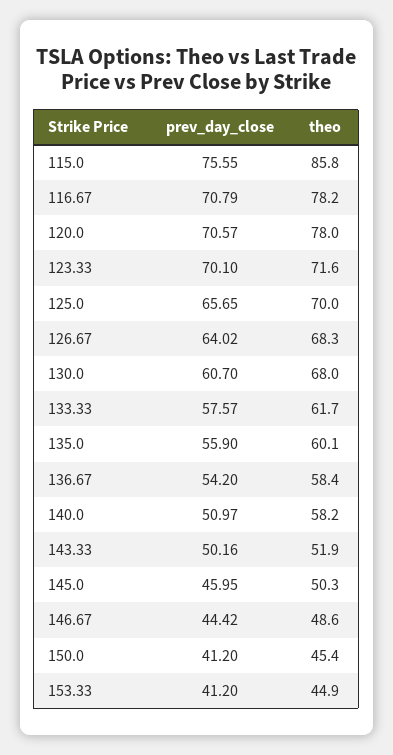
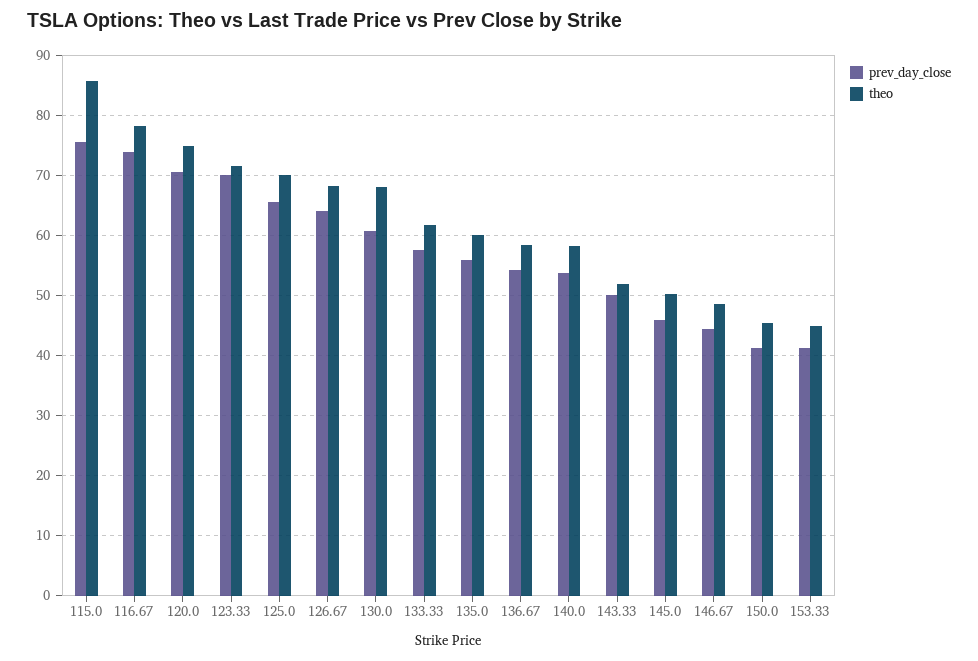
  {
    "prev_day_close": {
      "115.0": 75.55,
-     "116.67": 70.79,
+     "116.67": 74,
      "120.0": 70.57,
      "123.33": 70.1,
      "125.0": 65.65,
      "126.67": 64.02,
      "130.0": 60.7,
      "133.33": 57.57,
      "135.0": 55.9,
      "136.67": 54.2,
-     "140.0": 50.97,
+     "140.0": 54,
      "143.33": 50.16,
      "145.0": 45.95,
      "146.67": 44.42,
      "150.0": 41.2,
      "153.33": 41.2
    },
    "theo": {
      "115.0": 85.8,
      "116.67": 78.2,
-     "120.0": 78,
+     "120.0": 75,
      "123.33": 71.6,
      "125.0": 70,
      "126.67": 68.3,
      "130.0": 68,
      "133.33": 61.7,
      "135.0": 60.1,
      "136.67": 58.4,
      "140.0": 58.2,
      "143.33": 51.9,
      "145.0": 50.3,
      "146.67": 48.6,
      "150.0": 45.4,
      "153.33": 44.9
    }
  }

